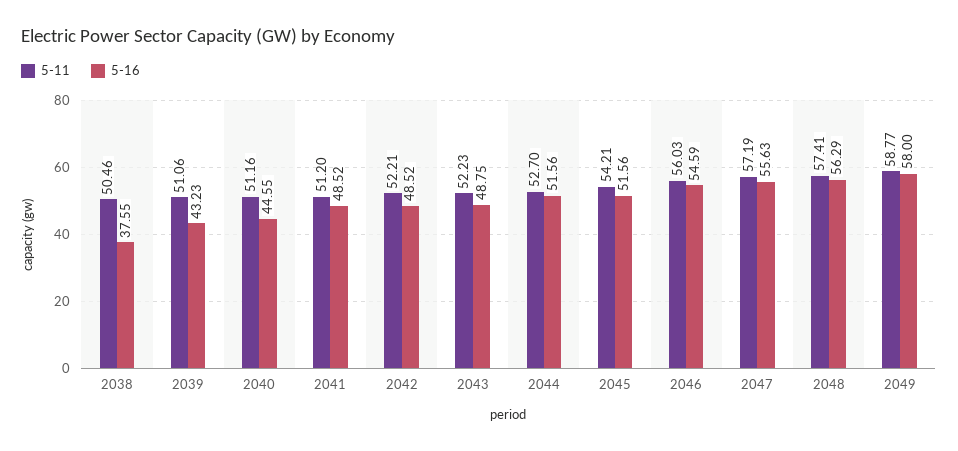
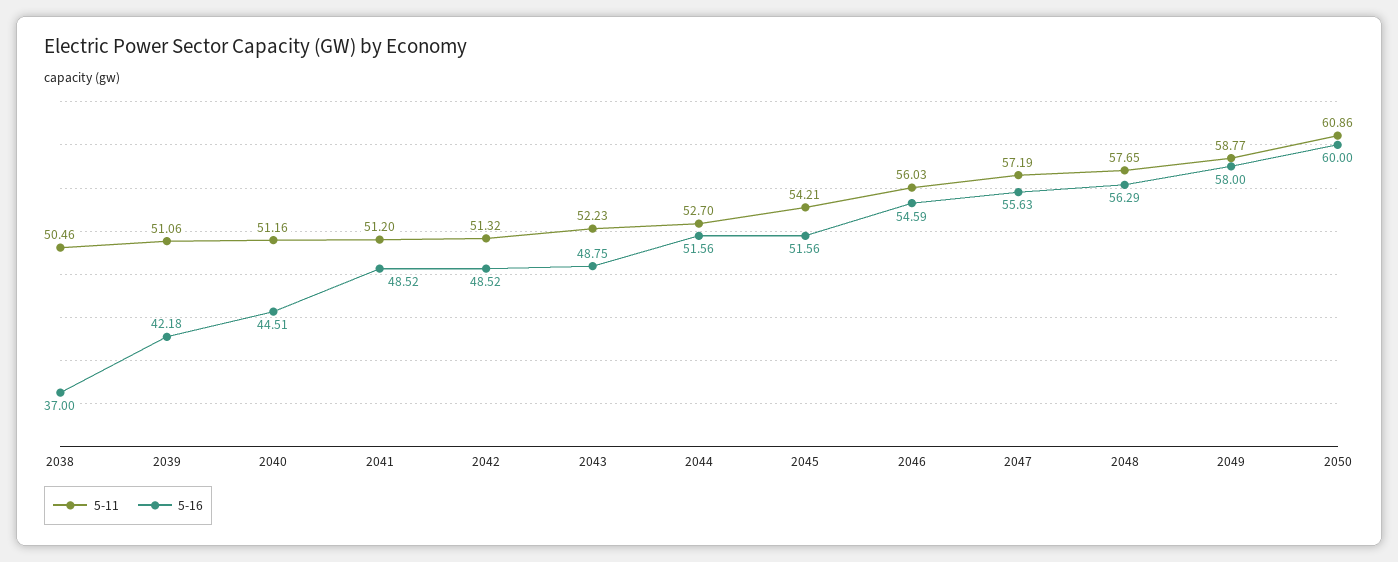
  {
    "5-11": {
      "2038": 50.46,
      "2039": 51.06,
      "2040": 51.16,
      "2041": 51.2,
-     "2042": 52.21,
+     "2042": 51.32,
      "2043": 52.23,
      "2044": 52.7,
      "2045": 54.21,
      "2046": 56.03,
      "2047": 57.19,
-     "2048": 57.41,
+     "2048": 57.65,
-     "2049": 58.77
+     "2049": 58.77,
+     "2050": 60.86
    },
    "5-16": {
-     "2038": 37.55,
+     "2038": 37,
-     "2039": 43.23,
+     "2039": 42.18,
-     "2040": 44.55,
+     "2040": 44.51,
      "2041": 48.52,
      "2042": 48.52,
      "2043": 48.75,
      "2044": 51.56,
      "2045": 51.56,
      "2046": 54.59,
      "2047": 55.63,
      "2048": 56.29,
-     "2049": 58
+     "2049": 58,
+     "2050": 60
    }
  }

